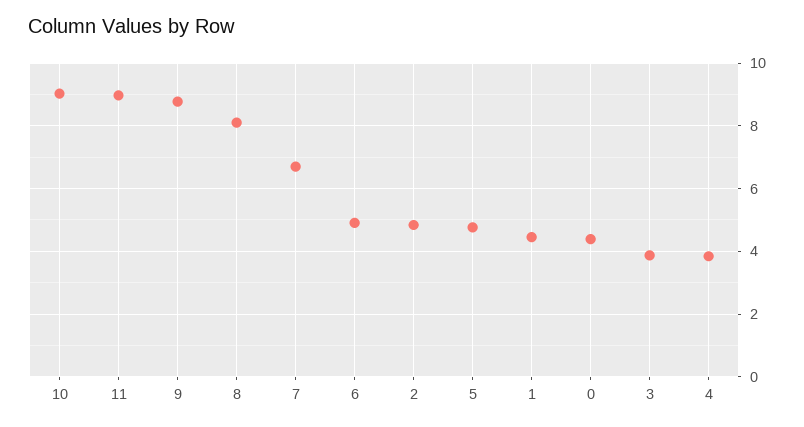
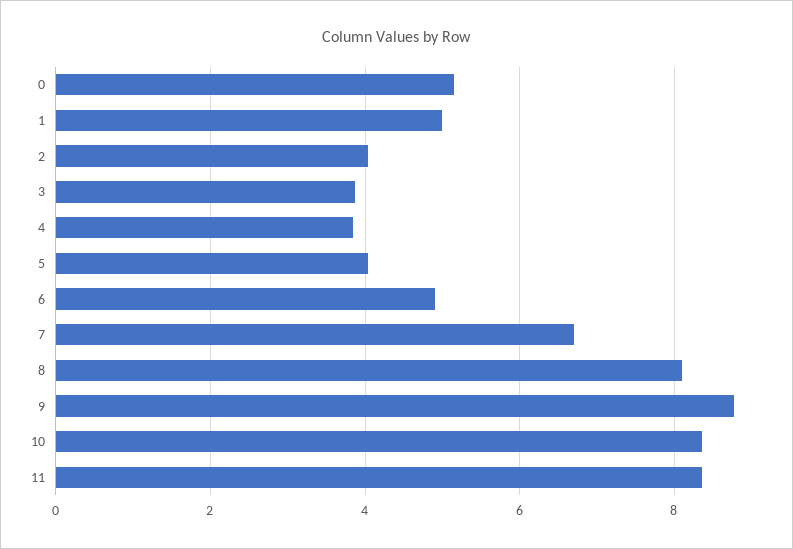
  {
-   "10": 9,
+   "10": 8.4,
-   "11": 9,
+   "11": 8.4,
    "9": 8.8,
    "8": 8.2,
    "7": 6.8,
    "6": 5,
-   "2": 4.8,
+   "2": 4,
-   "5": 4.8,
+   "5": 4,
-   "1": 4.4,
+   "1": 5,
-   "0": 4.4,
+   "0": 5.2,
    "3": 3.8,
    "4": 3.8
  }

